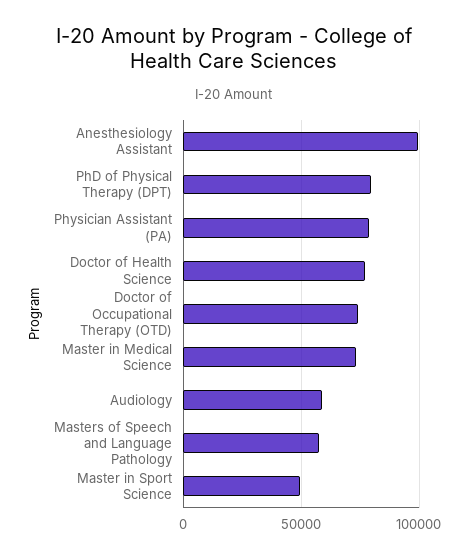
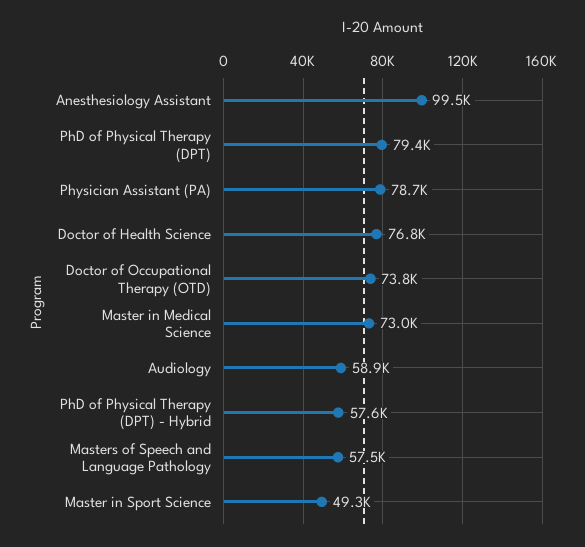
  {
    "Anesthesiology Assistant": 99500,
    "PhD of Physical Therapy (DPT)": 79400,
    "Physician Assistant (PA)": 78700,
    "Doctor of Health Science": 76800,
    "Doctor of Occupational Therapy (OTD)": 73800,
    "Master in Medical Science": 73000,
    "Audiology": 58900,
    "Masters of Speech and Language Pathology": 57500,
-   "Master in Sport Science": 49300
+   "Master in Sport Science": 49300,
+   "PhD of Physical Therapy (DPT) - Hybrid": 57600
  }

